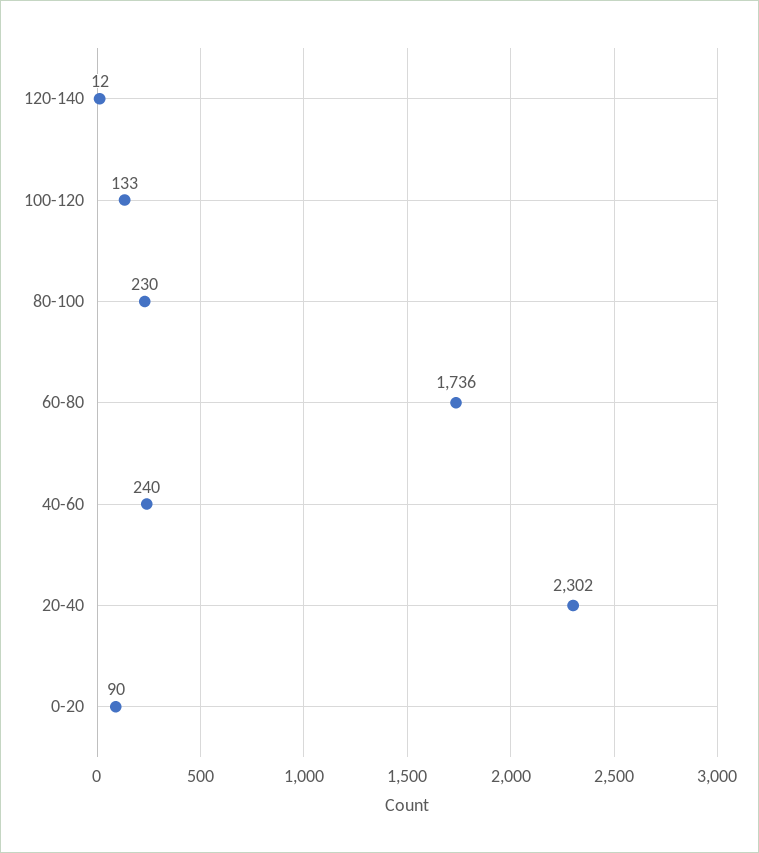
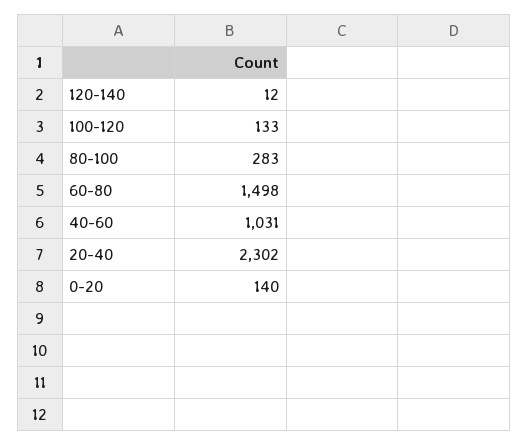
  {
    "120-140": 12,
    "100-120": 133,
-   "80-100": 230,
+   "80-100": 283,
-   "60-80": 1736,
+   "60-80": 1498,
-   "40-60": 240,
+   "40-60": 1031,
    "20-40": 2302,
-   "0-20": 90
+   "0-20": 140
  }

